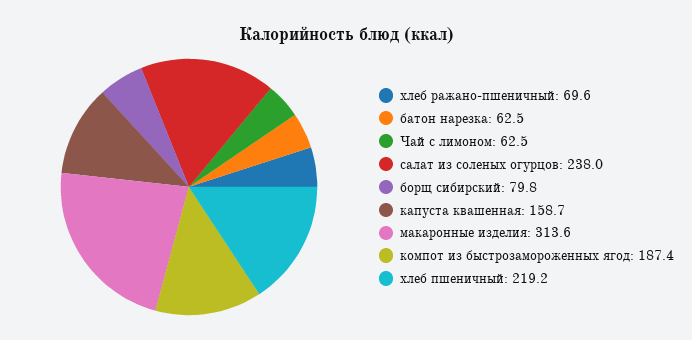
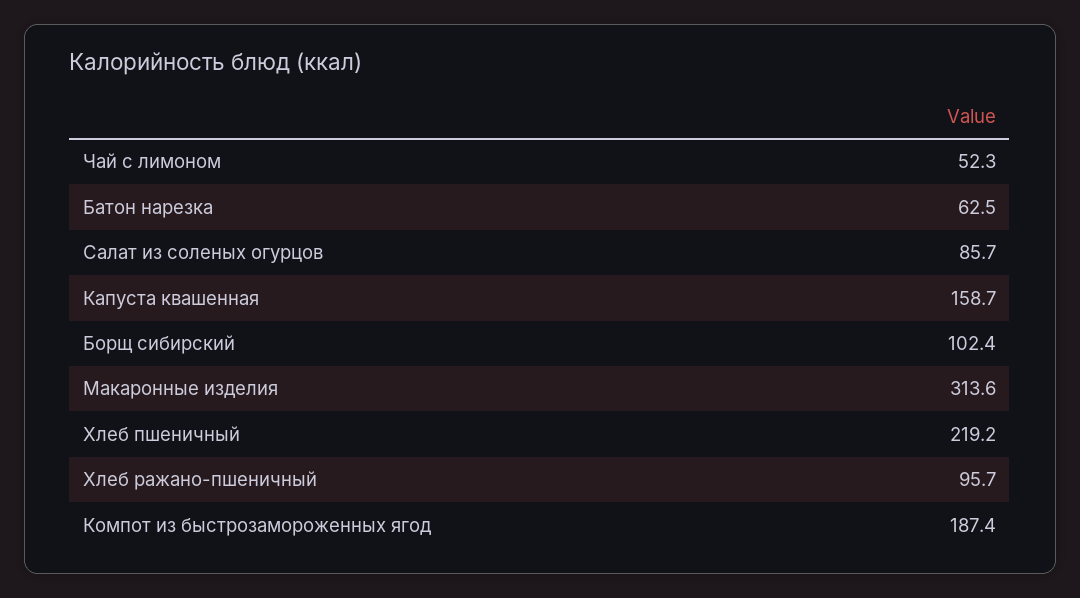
  {
-   "хлеб ражано-пшеничный": 69.6,
+   "хлеб ражано-пшеничный": 95.7,
    "батон нарезка": 62.5,
-   "Чай с лимоном": 62.5,
+   "Чай с лимоном": 52.3,
-   "салат из соленых огурцов": 238,
+   "салат из соленых огурцов": 85.7,
-   "борщ сибирский": 79.8,
+   "борщ сибирский": 102.4,
    "капуста квашенная": 158.7,
    "макаронные изделия": 313.6,
    "компот из быстрозамороженных ягод": 187.4,
    "хлеб пшеничный": 219.2
  }

